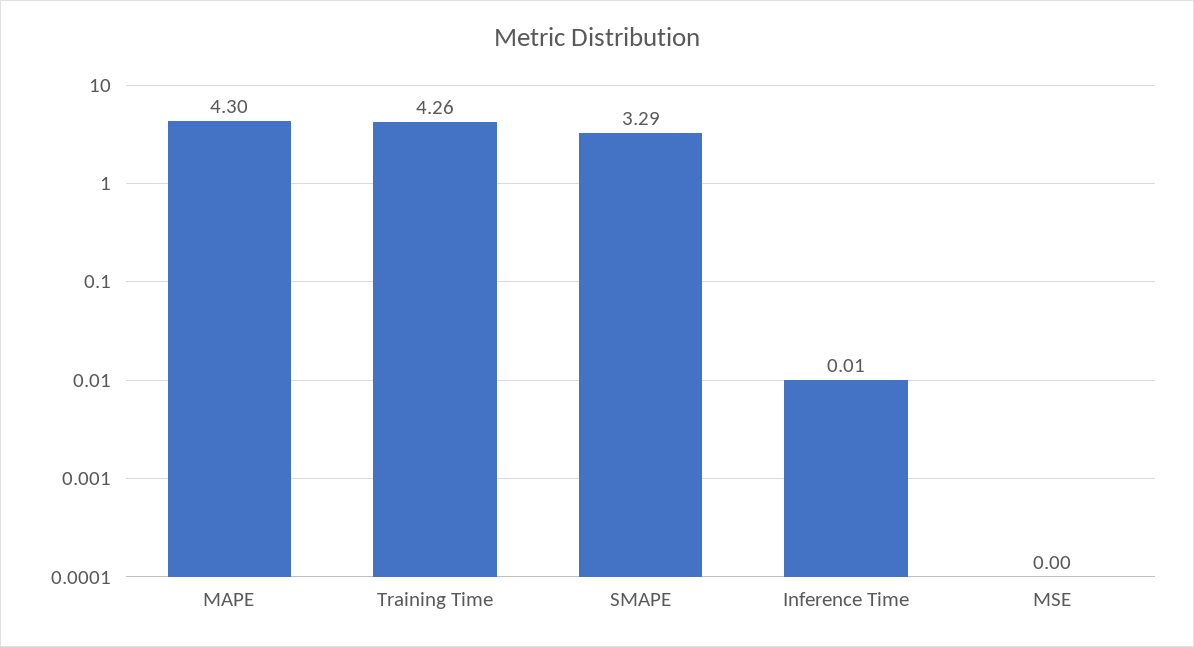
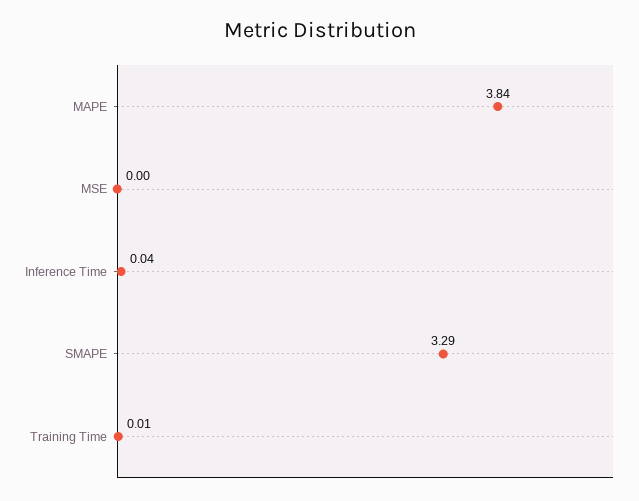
  {
-   "MAPE": 4.3,
+   "MAPE": 3.84,
-   "Training Time": 4.26,
+   "Training Time": 0.01,
    "SMAPE": 3.29,
-   "Inference Time": 0.01,
+   "Inference Time": 0.04,
    "MSE": 0
  }

